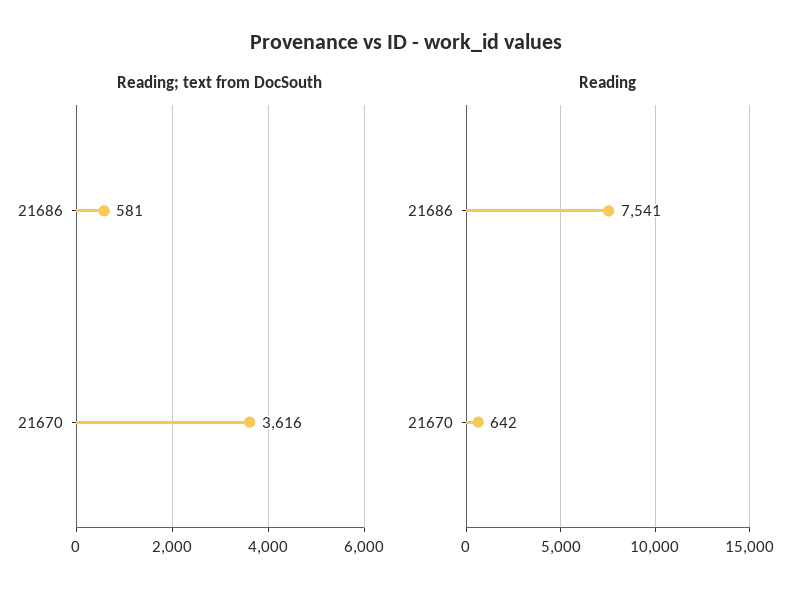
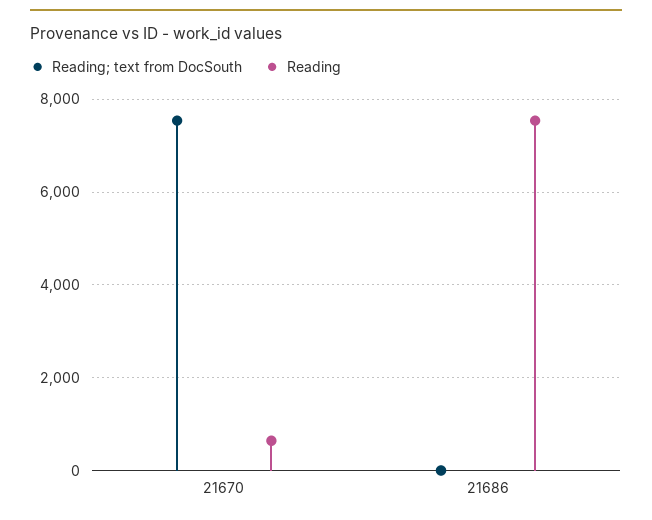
  {
    "Reading; text from DocSouth": {
-     "21686": 581,
+     "21686": 0,
-     "21670": 3616
+     "21670": 7600
    },
    "Reading": {
      "21686": 7541,
      "21670": 642
    }
  }

